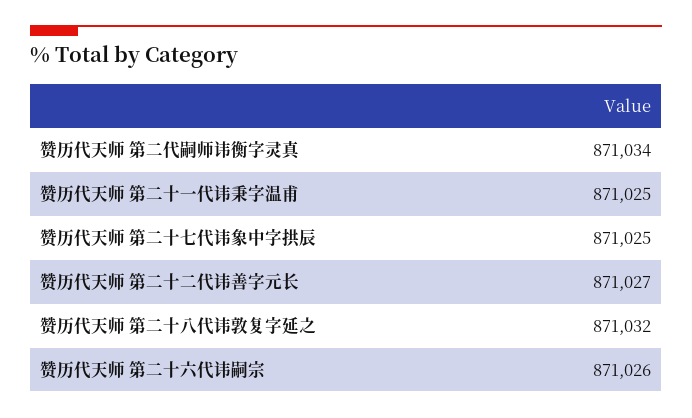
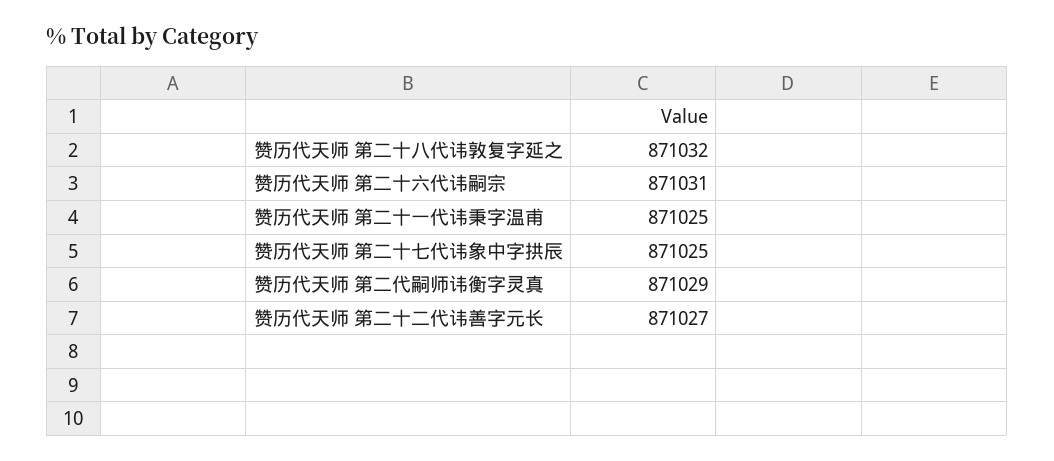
  {
-   "赞历代天师 第二代嗣师讳衡字灵真": 871034,
+   "赞历代天师 第二代嗣师讳衡字灵真": 871029,
    "赞历代天师 第二十一代讳秉字温甫": 871025,
    "赞历代天师 第二十七代讳象中字拱辰": 871025,
    "赞历代天师 第二十二代讳善字元长": 871027,
    "赞历代天师 第二十八代讳敦复字延之": 871032,
-   "赞历代天师 第二十六代讳嗣宗": 871026
+   "赞历代天师 第二十六代讳嗣宗": 871031
  }

